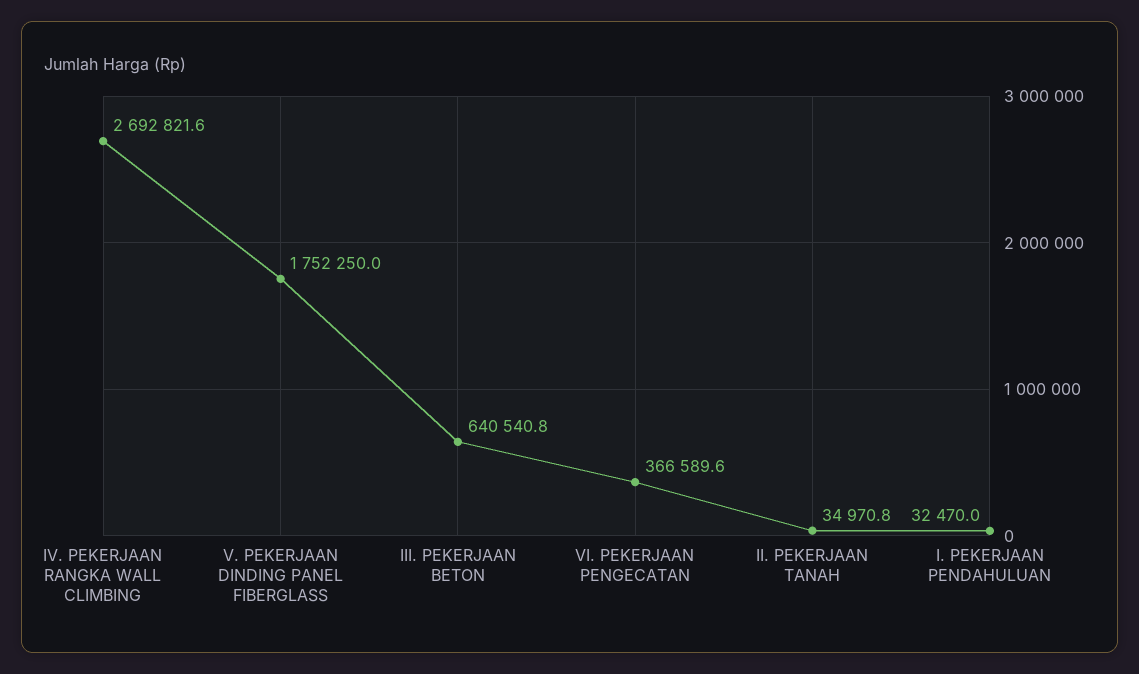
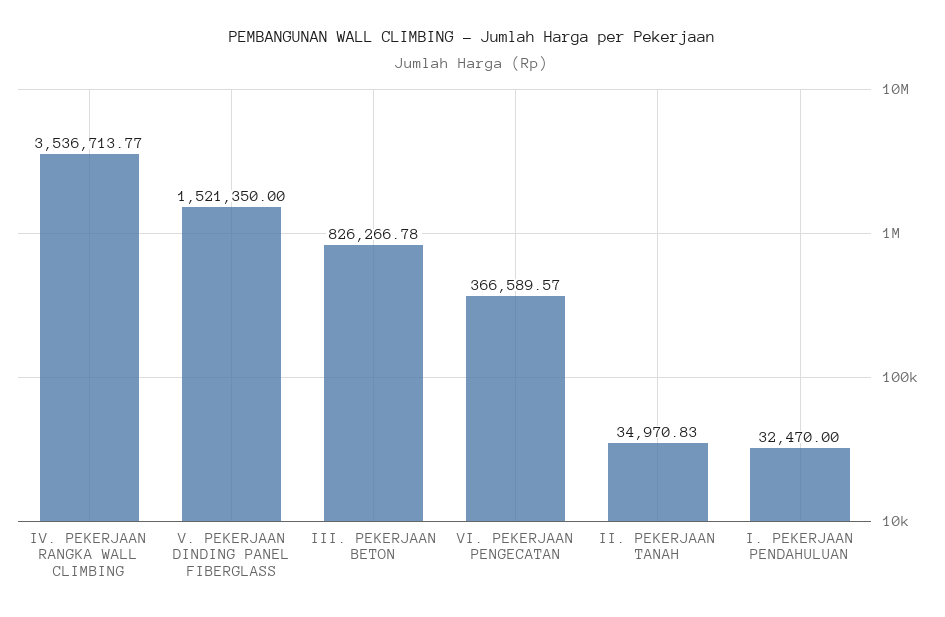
  {
-   "IV. PEKERJAAN RANGKA WALL CLIMBING": 2692821.6,
+   "IV. PEKERJAAN RANGKA WALL CLIMBING": 3536713.77,
-   "V. PEKERJAAN DINDING PANEL FIBERGLASS": 1752250,
+   "V. PEKERJAAN DINDING PANEL FIBERGLASS": 1521350,
-   "III. PEKERJAAN BETON": 640540.8,
+   "III. PEKERJAAN BETON": 826266.78,
    "VI. PEKERJAAN PENGECATAN": 366589.57,
    "II. PEKERJAAN TANAH": 34970.83,
    "I. PEKERJAAN PENDAHULUAN": 32470
  }

